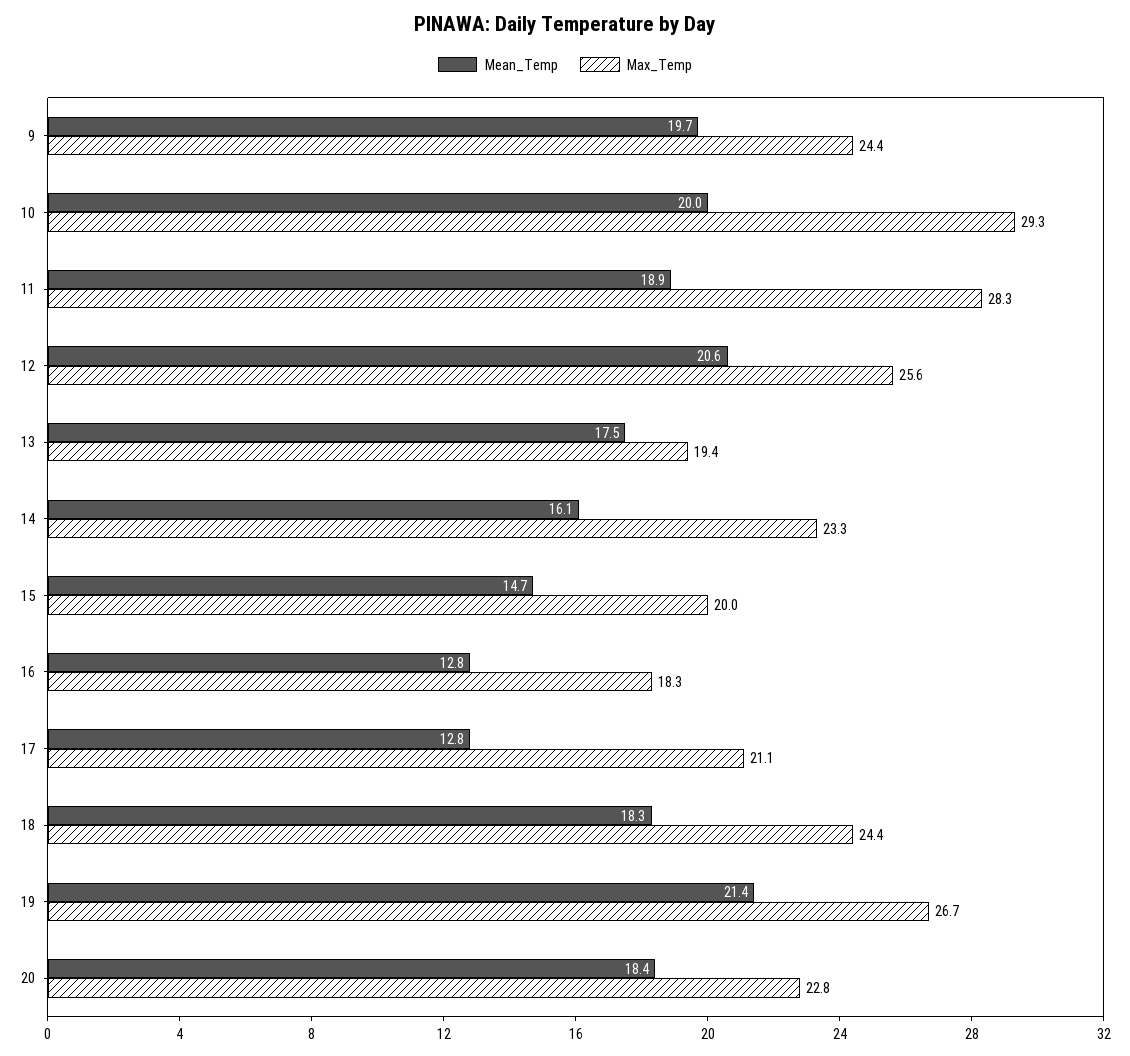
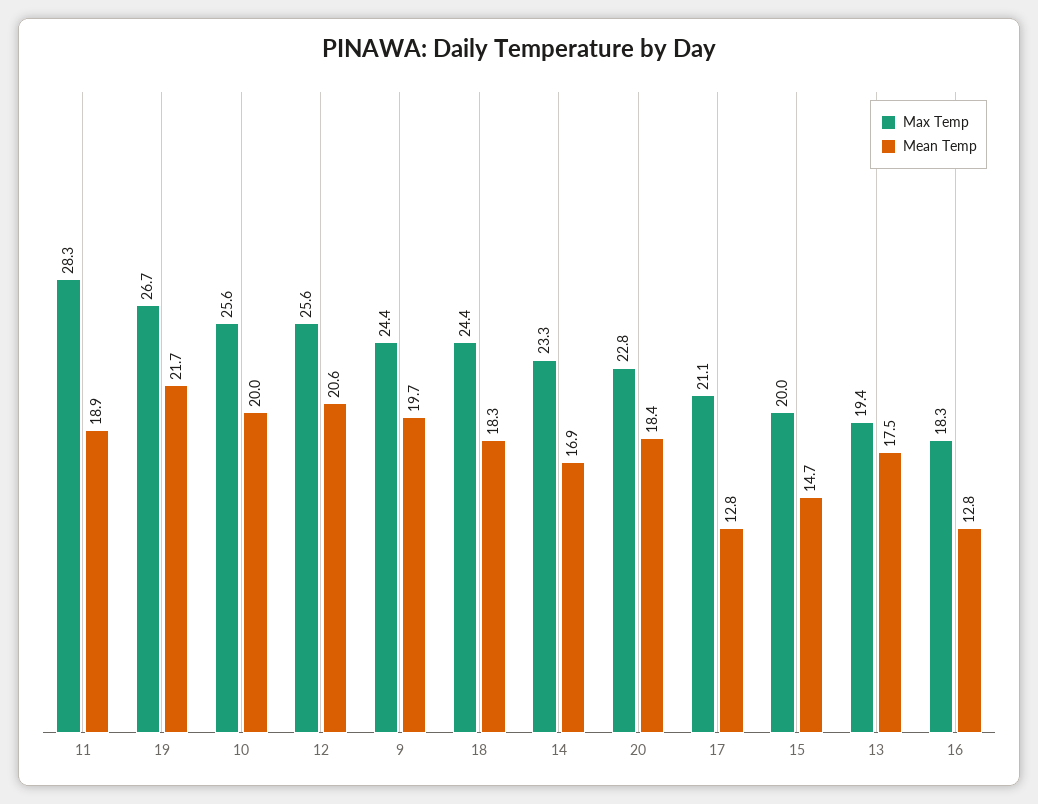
  {
    "Mean_Temp": {
      "9": 19.7,
      "10": 20,
      "11": 18.9,
      "12": 20.6,
      "13": 17.5,
-     "14": 16.1,
+     "14": 16.9,
      "15": 14.7,
      "16": 12.8,
      "17": 12.8,
      "18": 18.3,
-     "19": 21.4,
+     "19": 21.7,
      "20": 18.4
    },
    "Max_Temp": {
      "9": 24.4,
-     "10": 29.3,
+     "10": 25.6,
      "11": 28.3,
      "12": 25.6,
      "13": 19.4,
      "14": 23.3,
      "15": 20,
      "16": 18.3,
      "17": 21.1,
      "18": 24.4,
      "19": 26.7,
      "20": 22.8
    }
  }

